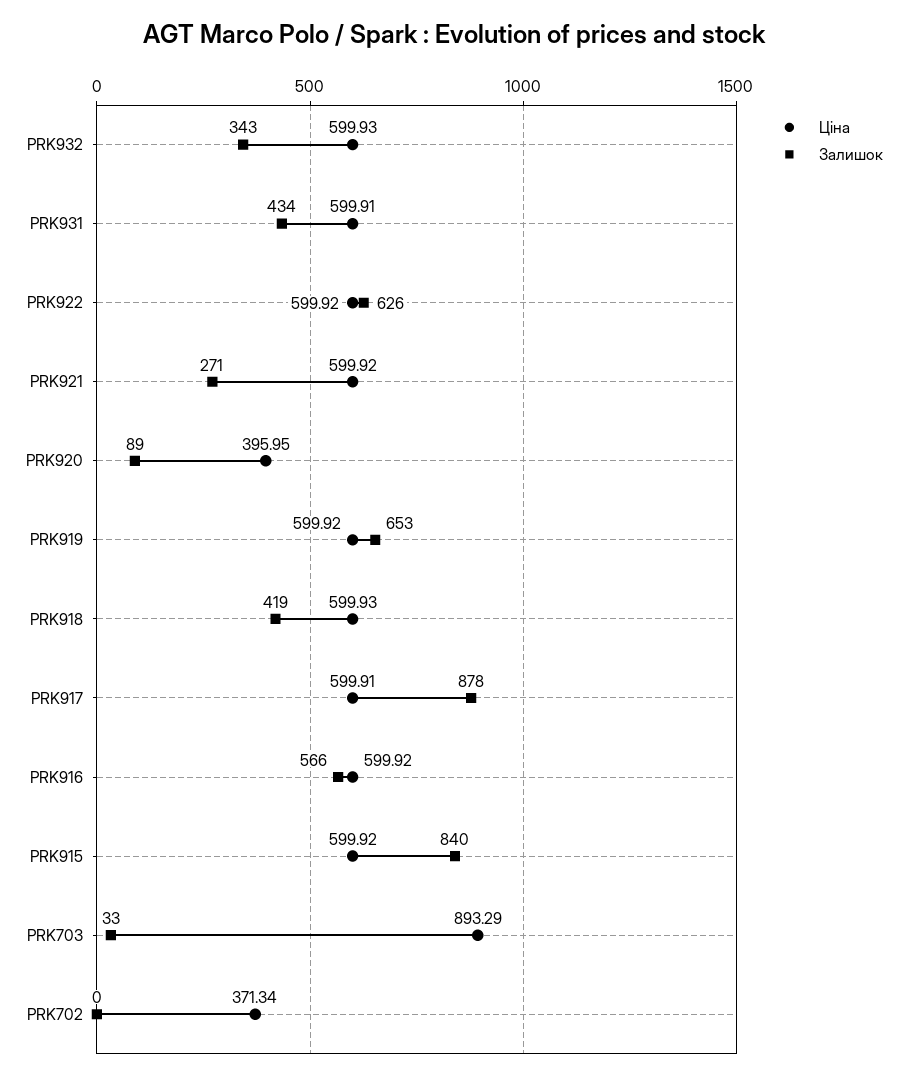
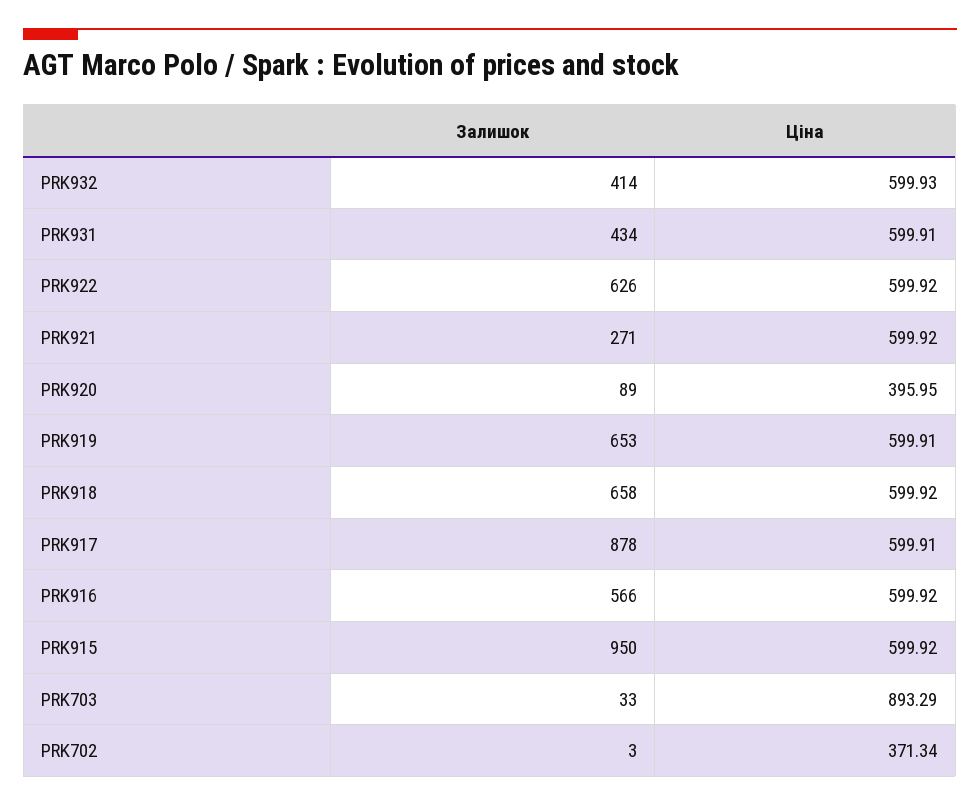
  {
    "Ціна": {
      "PRK932": 599.93,
      "PRK931": 599.91,
      "PRK922": 599.92,
      "PRK921": 599.92,
      "PRK920": 395.95,
-     "PRK919": 599.92,
+     "PRK919": 599.91,
-     "PRK918": 599.93,
+     "PRK918": 599.92,
      "PRK917": 599.91,
      "PRK916": 599.92,
      "PRK915": 599.92,
      "PRK703": 893.29,
      "PRK702": 371.34
    },
    "Залишок": {
-     "PRK932": 343,
+     "PRK932": 414,
      "PRK931": 434,
      "PRK922": 626,
      "PRK921": 271,
      "PRK920": 89,
      "PRK919": 653,
-     "PRK918": 419,
+     "PRK918": 658,
      "PRK917": 878,
      "PRK916": 566,
-     "PRK915": 840,
+     "PRK915": 950,
      "PRK703": 33,
-     "PRK702": 0
+     "PRK702": 3
    }
  }

